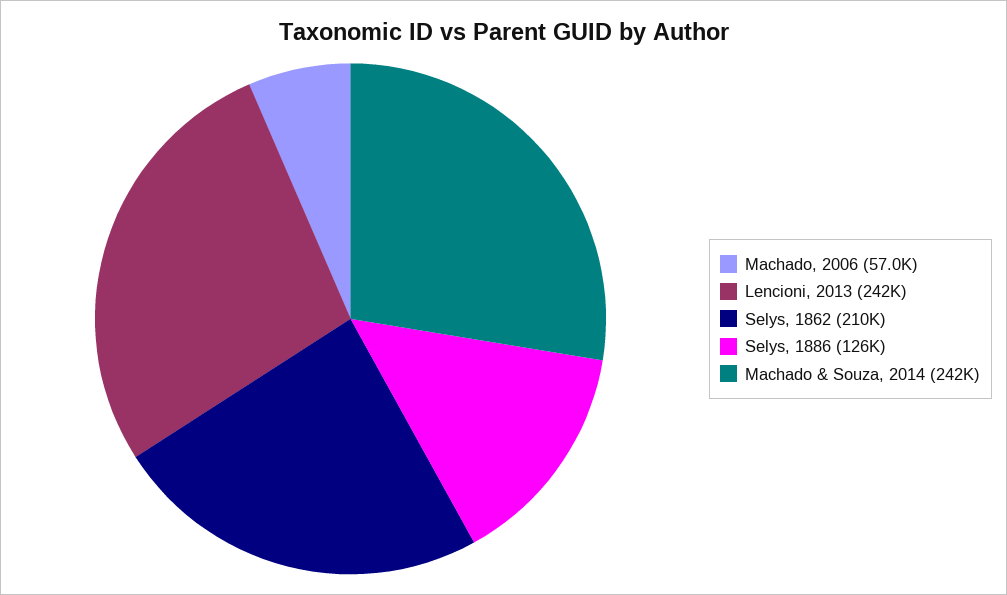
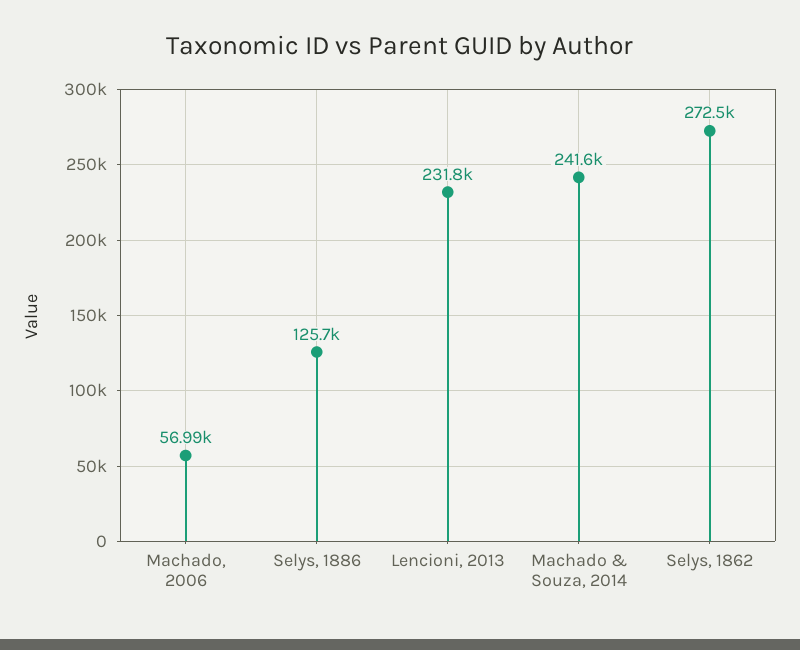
  {
    "Machado, 2006": 56990,
-   "Lencioni, 2013": 242000,
+   "Lencioni, 2013": 231800,
-   "Selys, 1862": 210000,
+   "Selys, 1862": 272500,
    "Selys, 1886": 125700,
    "Machado & Souza, 2014": 241600
  }

